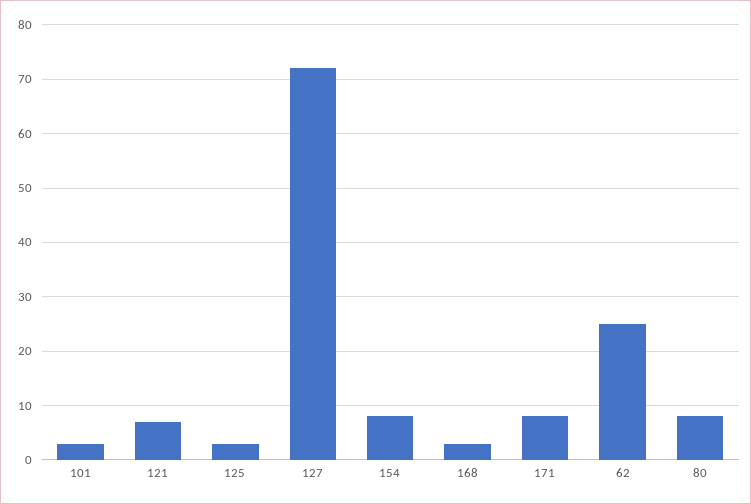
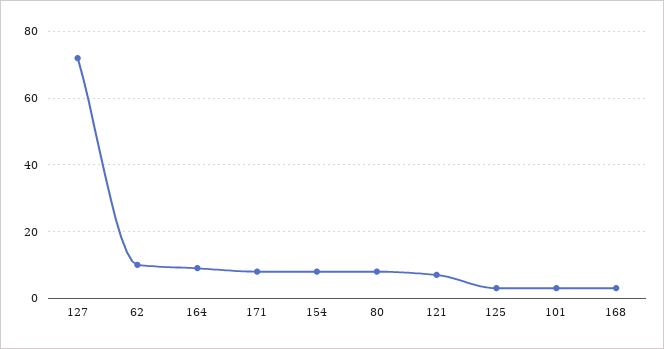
  {
    "101": 5,
    "121": 5,
    "125": 5,
    "127": 70,
    "154": 10,
    "168": 5,
    "171": 10,
-   "62": 25,
+   "62": 10,
-   "80": 10
+   "80": 10,
+   "164": 10
  }

